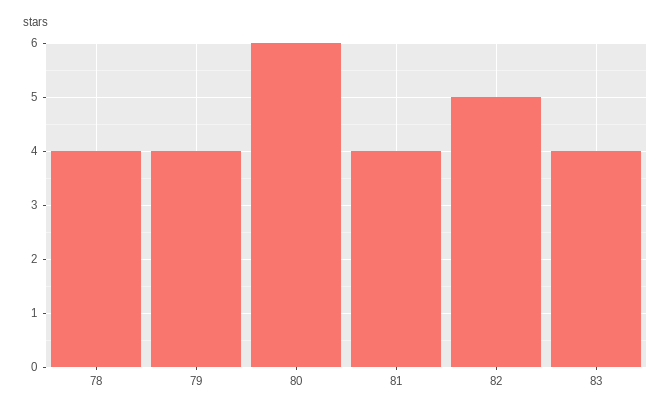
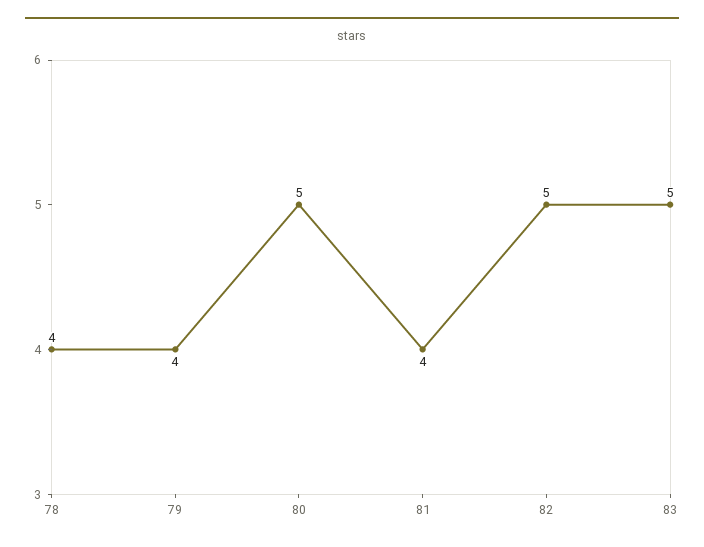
  {
    "78": 4,
    "79": 4,
-   "80": 6,
+   "80": 5,
    "81": 4,
    "82": 5,
-   "83": 4
+   "83": 5
  }

